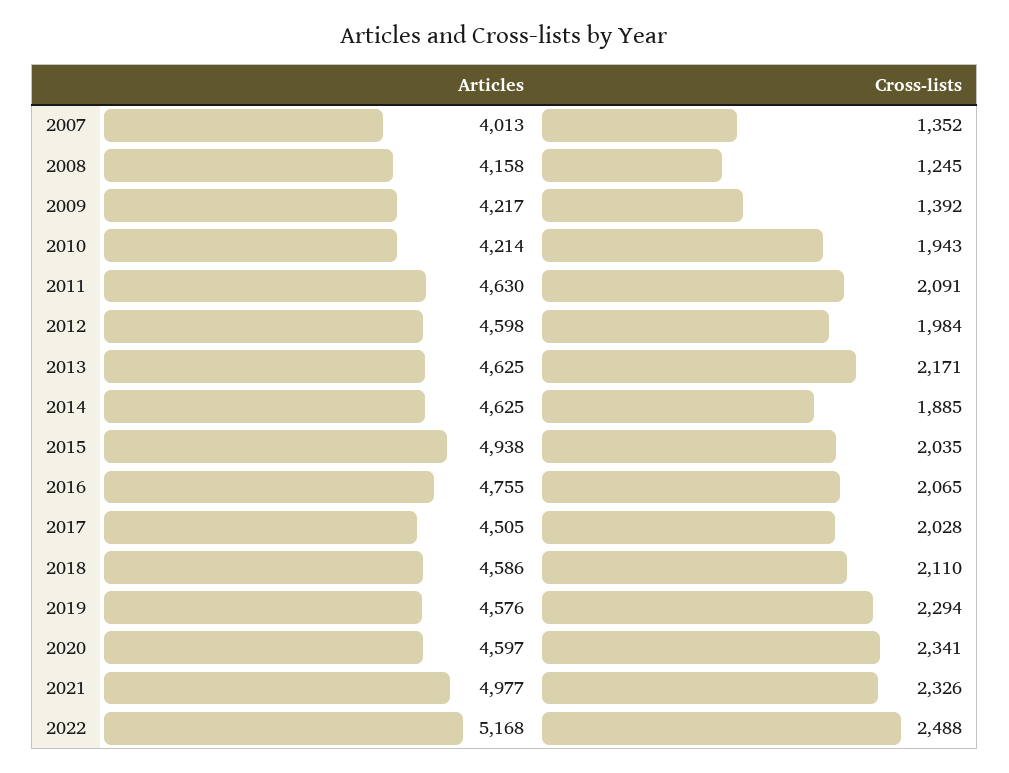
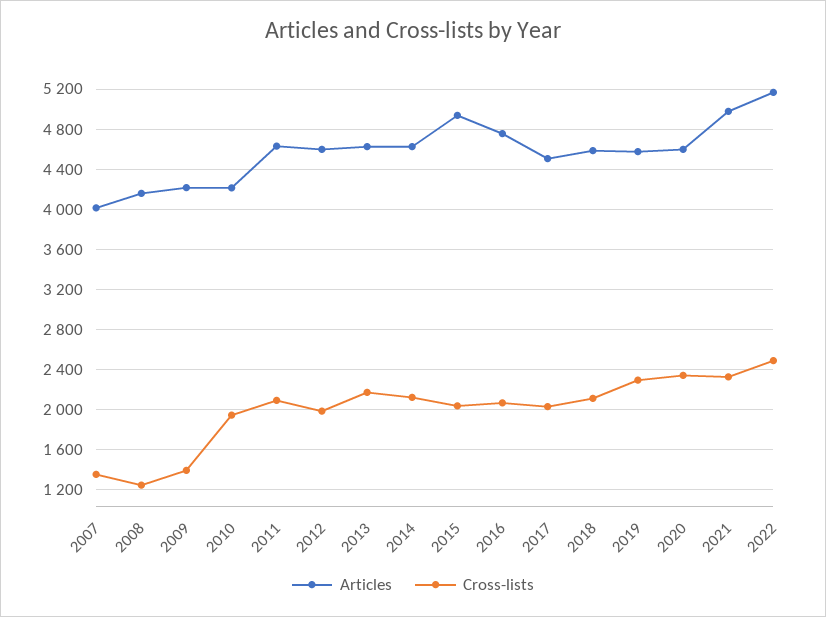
  {
    "Articles": {
      "2007": 4013,
      "2008": 4158,
      "2009": 4217,
      "2010": 4214,
      "2011": 4630,
      "2012": 4598,
      "2013": 4625,
      "2014": 4625,
      "2015": 4938,
      "2016": 4755,
      "2017": 4505,
      "2018": 4586,
      "2019": 4576,
      "2020": 4597,
      "2021": 4977,
      "2022": 5168
    },
    "Cross-lists": {
      "2007": 1352,
      "2008": 1245,
      "2009": 1392,
      "2010": 1943,
      "2011": 2091,
      "2012": 1984,
      "2013": 2171,
-     "2014": 1885,
+     "2014": 2100,
      "2015": 2035,
      "2016": 2065,
      "2017": 2028,
      "2018": 2110,
      "2019": 2294,
      "2020": 2341,
      "2021": 2326,
      "2022": 2488
    }
  }

